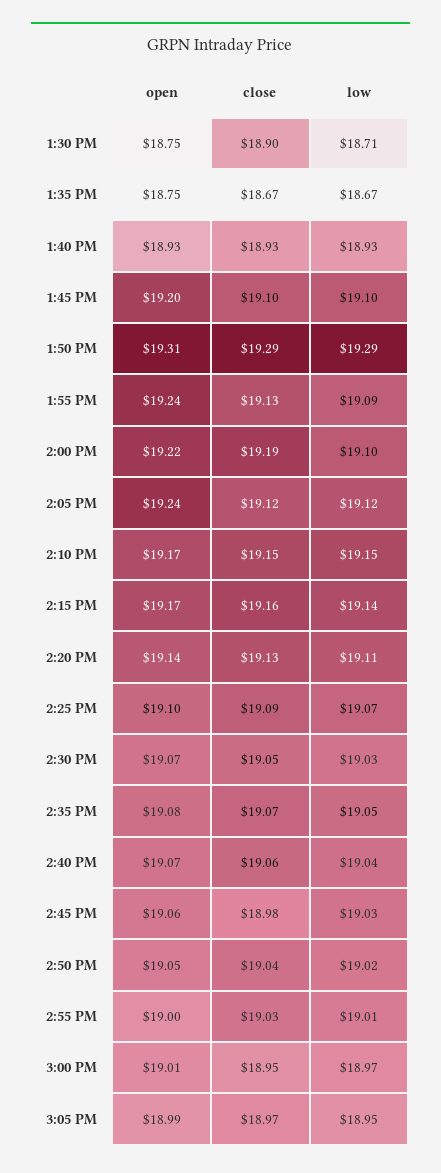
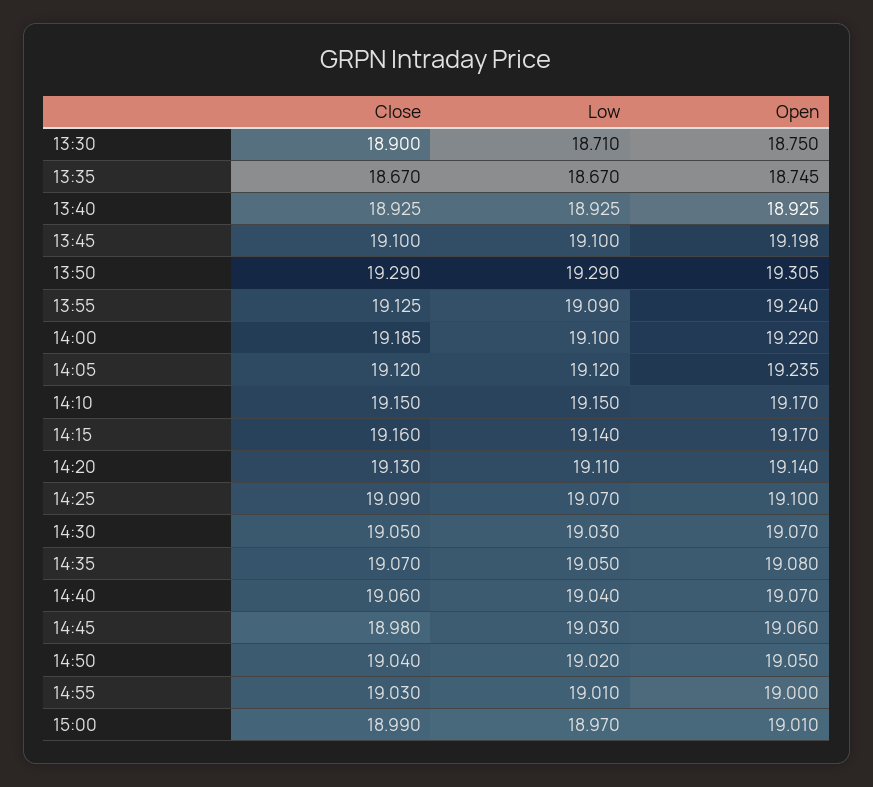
  {
    "open": {
      "1:30 PM": 18.75,
      "1:35 PM": 18.745,
      "1:40 PM": 18.925,
      "1:45 PM": 19.198,
      "1:50 PM": 19.305,
      "1:55 PM": 19.24,
      "2:00 PM": 19.22,
      "2:05 PM": 19.235,
      "2:10 PM": 19.17,
      "2:15 PM": 19.17,
      "2:20 PM": 19.14,
      "2:25 PM": 19.1,
      "2:30 PM": 19.07,
      "2:35 PM": 19.08,
      "2:40 PM": 19.07,
      "2:45 PM": 19.06,
      "2:50 PM": 19.05,
      "2:55 PM": 19,
-     "3:00 PM": 19.01,
+     "3:00 PM": 19.01
-     "3:05 PM": 18.99
    },
    "close": {
      "1:30 PM": 18.9,
      "1:35 PM": 18.67,
      "1:40 PM": 18.925,
      "1:45 PM": 19.1,
      "1:50 PM": 19.29,
      "1:55 PM": 19.125,
      "2:00 PM": 19.185,
      "2:05 PM": 19.12,
      "2:10 PM": 19.15,
      "2:15 PM": 19.16,
      "2:20 PM": 19.13,
      "2:25 PM": 19.09,
      "2:30 PM": 19.05,
      "2:35 PM": 19.07,
      "2:40 PM": 19.06,
      "2:45 PM": 18.98,
      "2:50 PM": 19.04,
      "2:55 PM": 19.03,
-     "3:00 PM": 18.95,
+     "3:00 PM": 18.99
-     "3:05 PM": 18.97
    },
    "low": {
      "1:30 PM": 18.71,
      "1:35 PM": 18.67,
      "1:40 PM": 18.925,
      "1:45 PM": 19.1,
      "1:50 PM": 19.29,
      "1:55 PM": 19.09,
      "2:00 PM": 19.1,
      "2:05 PM": 19.12,
      "2:10 PM": 19.15,
      "2:15 PM": 19.14,
      "2:20 PM": 19.11,
      "2:25 PM": 19.07,
      "2:30 PM": 19.03,
      "2:35 PM": 19.05,
      "2:40 PM": 19.04,
      "2:45 PM": 19.03,
      "2:50 PM": 19.02,
      "2:55 PM": 19.01,
-     "3:00 PM": 18.97,
+     "3:00 PM": 18.97
-     "3:05 PM": 18.95
    }
  }

